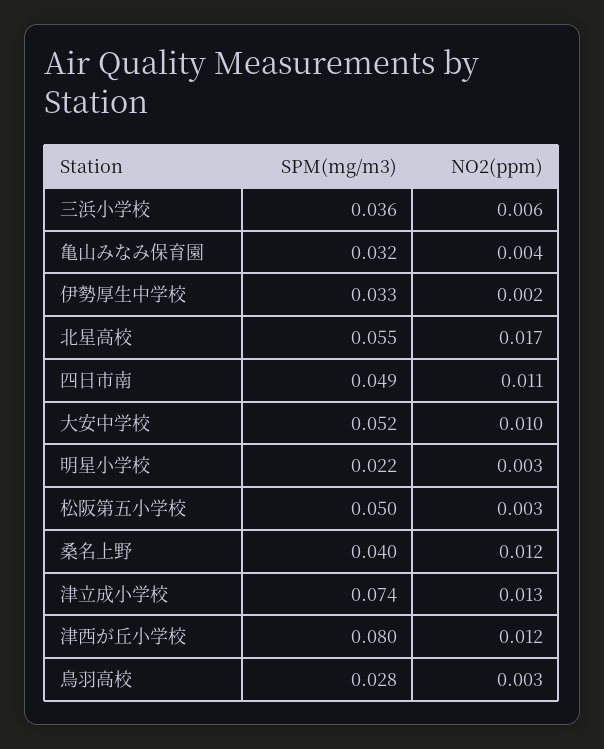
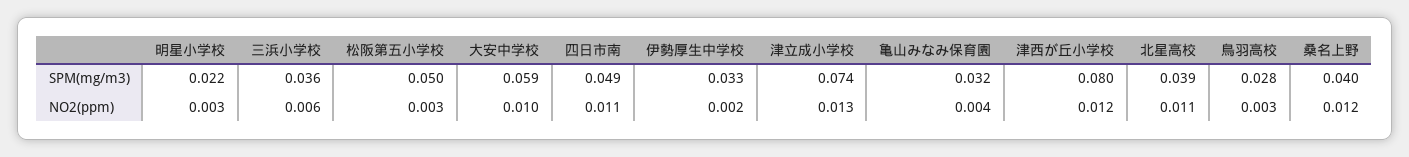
  {
    "SPM(mg/m3)": {
      "三浜小学校": 0.036,
      "亀山みなみ保育園": 0.032,
      "伊勢厚生中学校": 0.033,
-     "北星高校": 0.055,
+     "北星高校": 0.039,
      "四日市南": 0.049,
-     "大安中学校": 0.052,
+     "大安中学校": 0.059,
      "明星小学校": 0.022,
      "松阪第五小学校": 0.05,
      "桑名上野": 0.04,
      "津立成小学校": 0.074,
      "津西が丘小学校": 0.08,
      "鳥羽高校": 0.028
    },
    "NO2(ppm)": {
      "三浜小学校": 0.006,
      "亀山みなみ保育園": 0.004,
      "伊勢厚生中学校": 0.002,
-     "北星高校": 0.017,
+     "北星高校": 0.011,
      "四日市南": 0.011,
      "大安中学校": 0.01,
      "明星小学校": 0.003,
      "松阪第五小学校": 0.003,
      "桑名上野": 0.012,
      "津立成小学校": 0.013,
      "津西が丘小学校": 0.012,
      "鳥羽高校": 0.003
    }
  }

